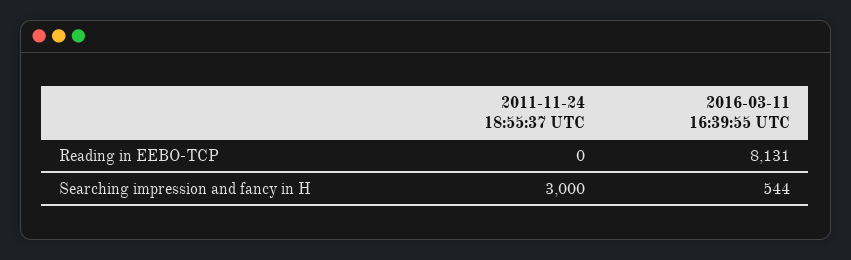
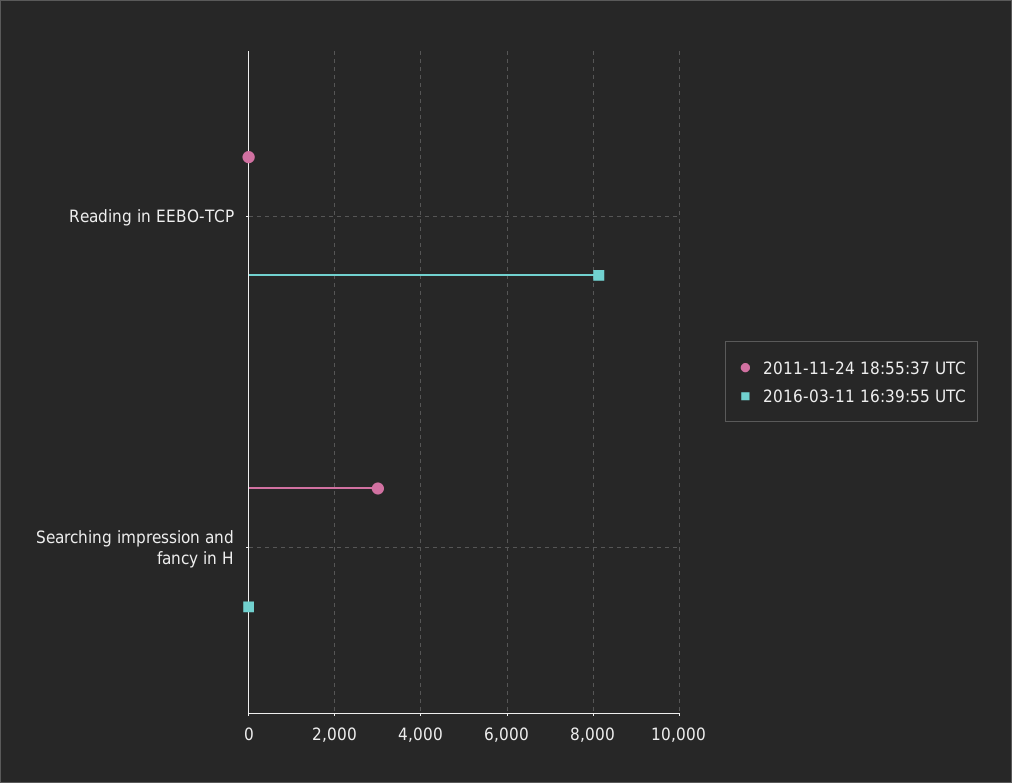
  {
    "2011-11-24 18:55:37 UTC": {
      "Reading in EEBO-TCP": 0,
      "Searching impression and fancy in H": 3000
    },
    "2016-03-11 16:39:55 UTC": {
      "Reading in EEBO-TCP": 8131,
-     "Searching impression and fancy in H": 544
+     "Searching impression and fancy in H": 0
    }
  }

